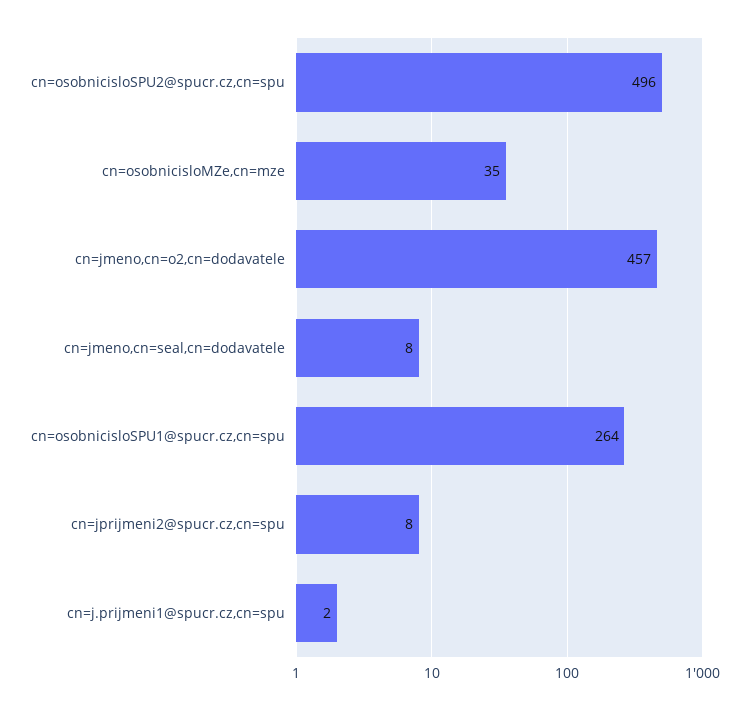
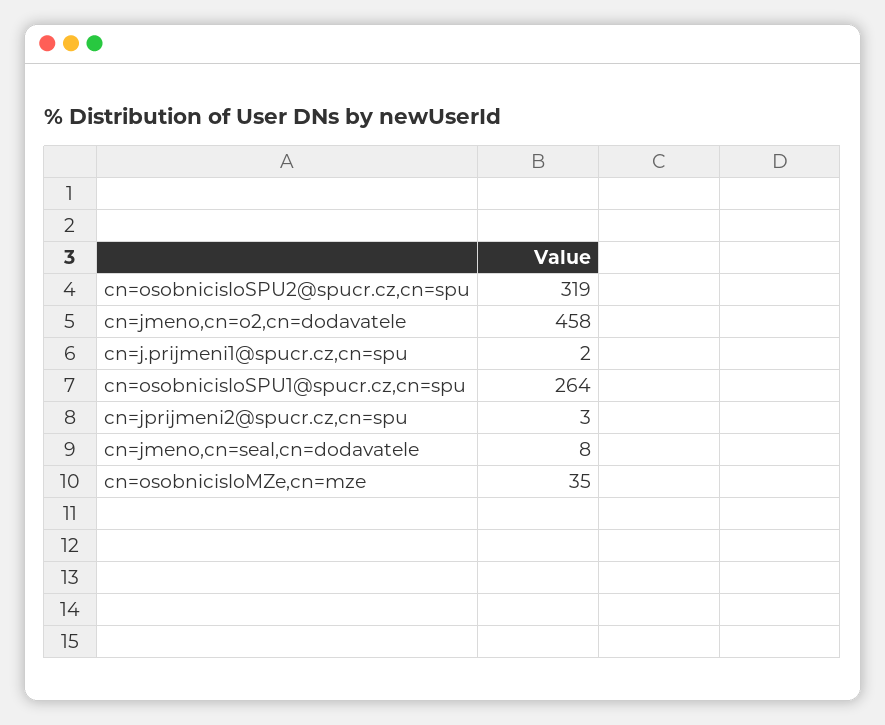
  {
-   "cn=osobnicisloSPU2@spucr.cz,cn=spu": 496,
+   "cn=osobnicisloSPU2@spucr.cz,cn=spu": 319,
    "cn=osobnicisloMZe,cn=mze": 35,
-   "cn=jmeno,cn=o2,cn=dodavatele": 457,
+   "cn=jmeno,cn=o2,cn=dodavatele": 458,
    "cn=jmeno,cn=seal,cn=dodavatele": 8,
    "cn=osobnicisloSPU1@spucr.cz,cn=spu": 264,
-   "cn=jprijmeni2@spucr.cz,cn=spu": 8,
+   "cn=jprijmeni2@spucr.cz,cn=spu": 3,
    "cn=j.prijmeni1@spucr.cz,cn=spu": 2
  }

